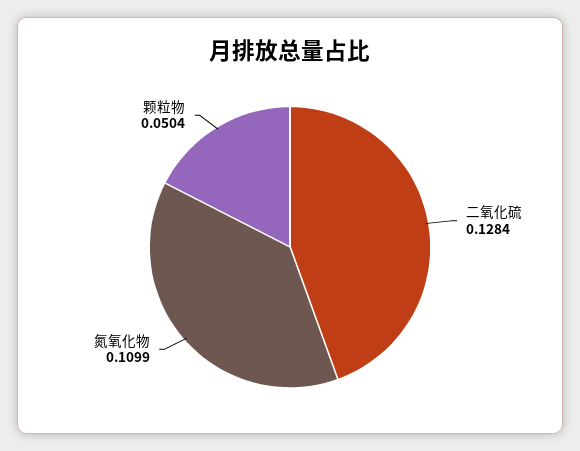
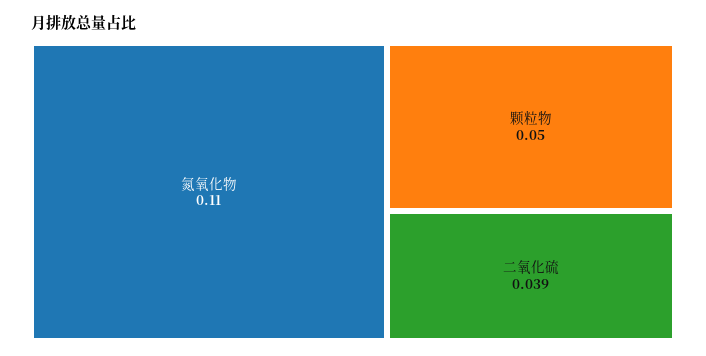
  {
-   "二氧化硫": 0.1284,
+   "二氧化硫": 0.039,
    "氮氧化物": 0.1099,
    "颗粒物": 0.0504
  }

